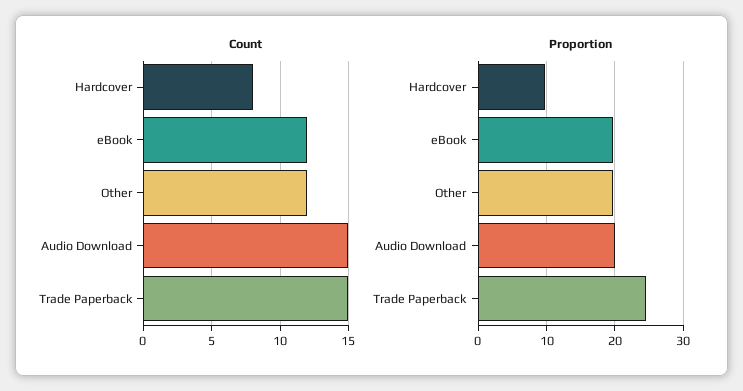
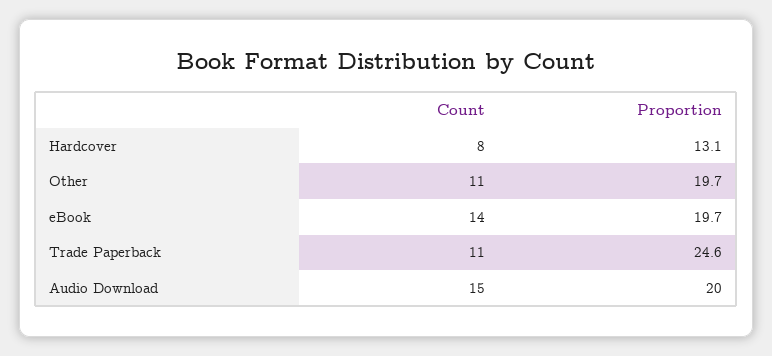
  {
    "Count": {
      "Hardcover": 8,
-     "eBook": 12,
+     "eBook": 14,
-     "Other": 12,
+     "Other": 11,
      "Audio Download": 15,
-     "Trade Paperback": 15
+     "Trade Paperback": 11
    },
    "Proportion": {
-     "Hardcover": 10,
+     "Hardcover": 13.1,
      "eBook": 19.7,
      "Other": 19.7,
      "Audio Download": 20,
      "Trade Paperback": 24.6
    }
  }

